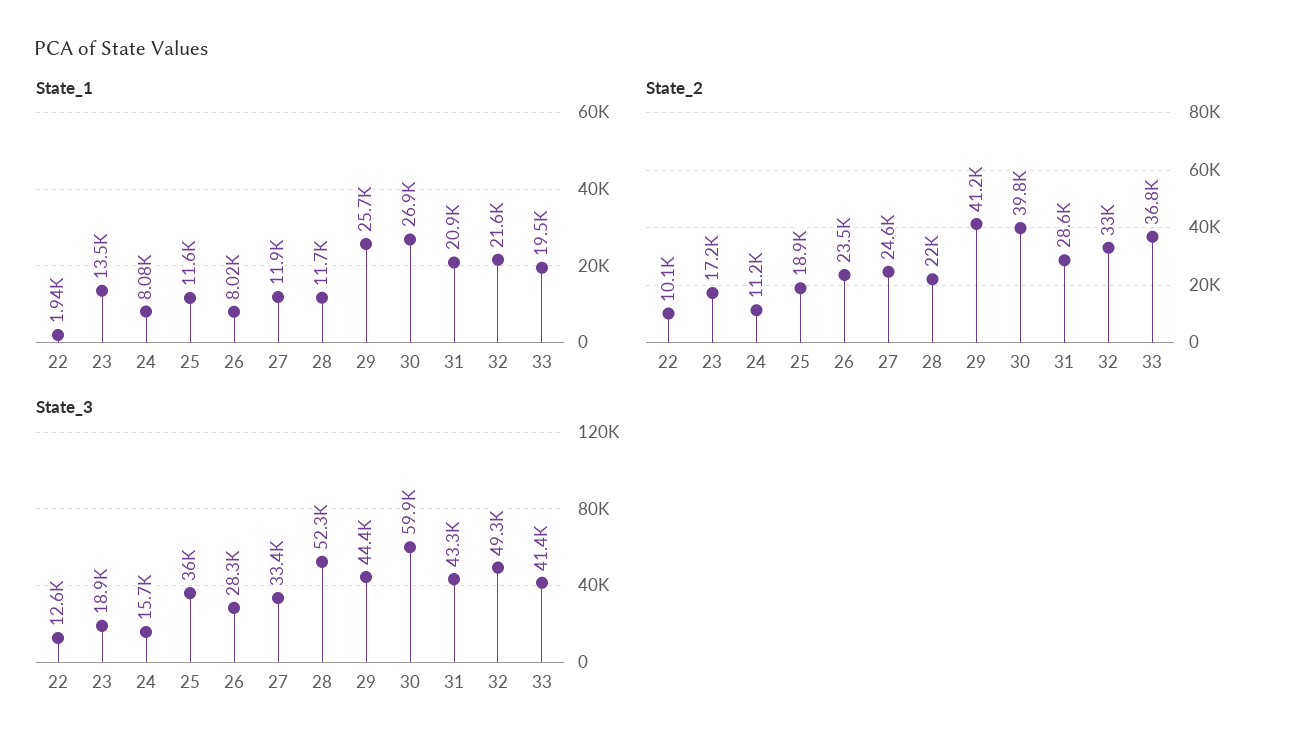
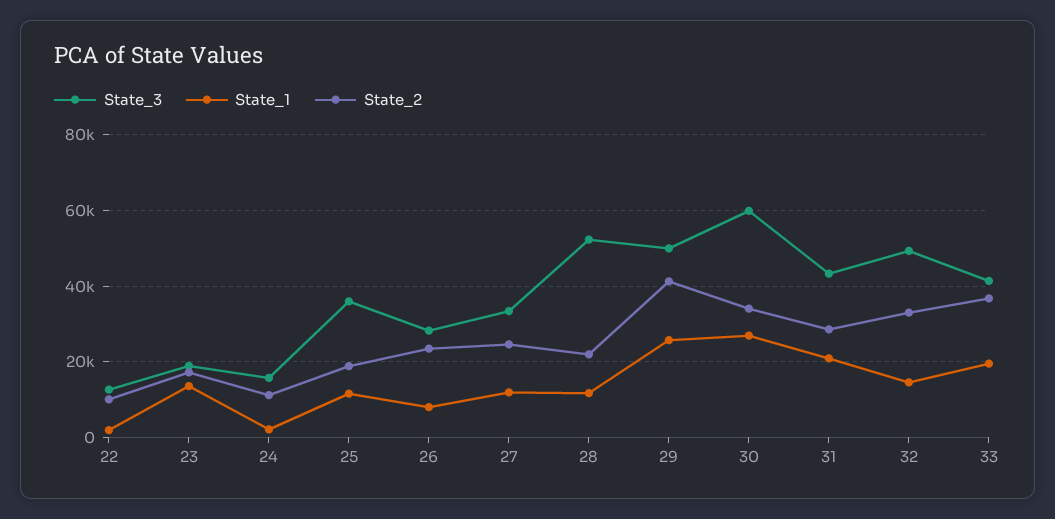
  {
    "State_1": {
      "22": 1940,
      "23": 13500,
-     "24": 8080,
+     "24": 2000,
      "25": 11600,
      "26": 8020,
      "27": 11900,
      "28": 11700,
      "29": 25700,
      "30": 26900,
      "31": 20900,
-     "32": 21600,
+     "32": 14000,
      "33": 19500
    },
    "State_2": {
      "22": 10100,
      "23": 17200,
      "24": 11200,
      "25": 18900,
      "26": 23500,
      "27": 24600,
      "28": 22000,
      "29": 41200,
-     "30": 39800,
+     "30": 34000,
      "31": 28600,
      "32": 33000,
      "33": 36800
    },
    "State_3": {
      "22": 12600,
      "23": 18900,
      "24": 15700,
      "25": 36000,
      "26": 28300,
      "27": 33400,
      "28": 52300,
-     "29": 44400,
+     "29": 50000,
      "30": 59900,
      "31": 43300,
      "32": 49300,
      "33": 41400
    }
  }

